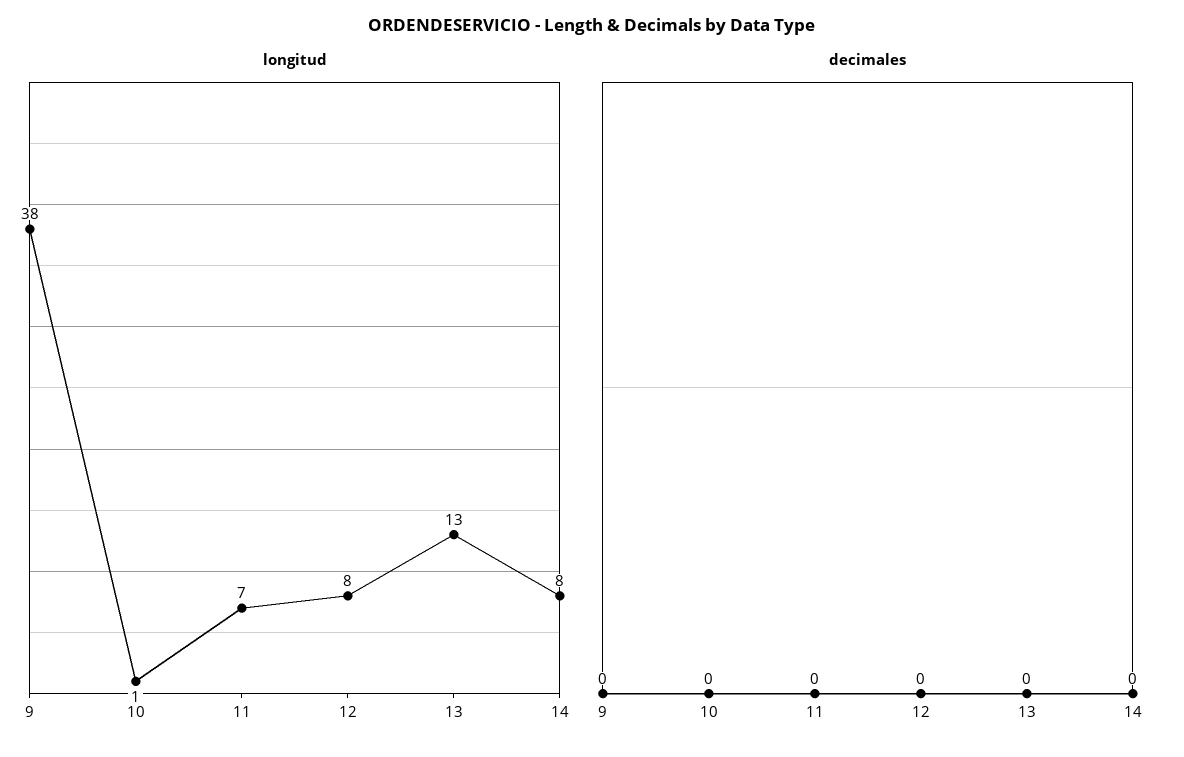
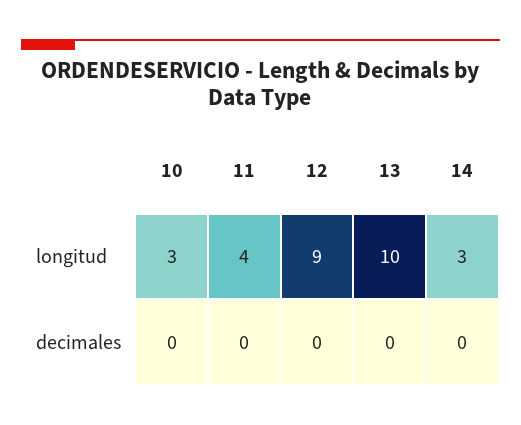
  {
    "longitud": {
-     "9": 38,
-     "10": 1,
+     "10": 3,
-     "11": 7,
+     "11": 4,
-     "12": 8,
+     "12": 9,
-     "13": 13,
+     "13": 10,
-     "14": 8
+     "14": 3
    },
    "decimales": {
-     "9": 0,
      "10": 0,
      "11": 0,
      "12": 0,
      "13": 0,
      "14": 0
    }
  }

